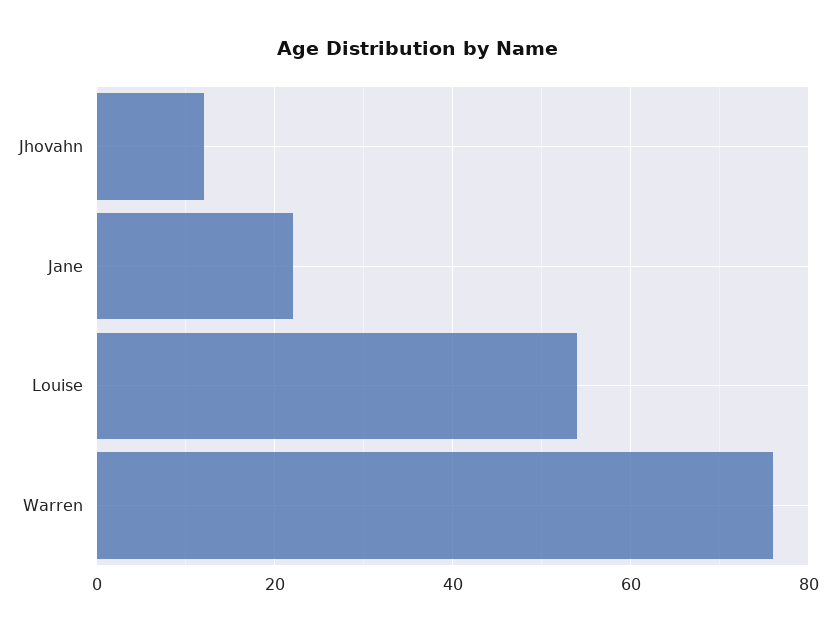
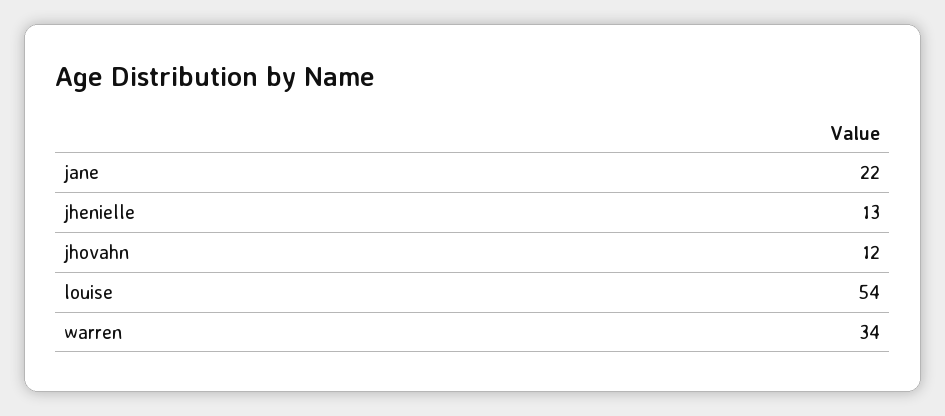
  {
    "Jhovahn": 12,
    "Jane": 22,
    "Louise": 54,
-   "Warren": 75
+   "Warren": 34,
+   "jhenielle": 13
  }

